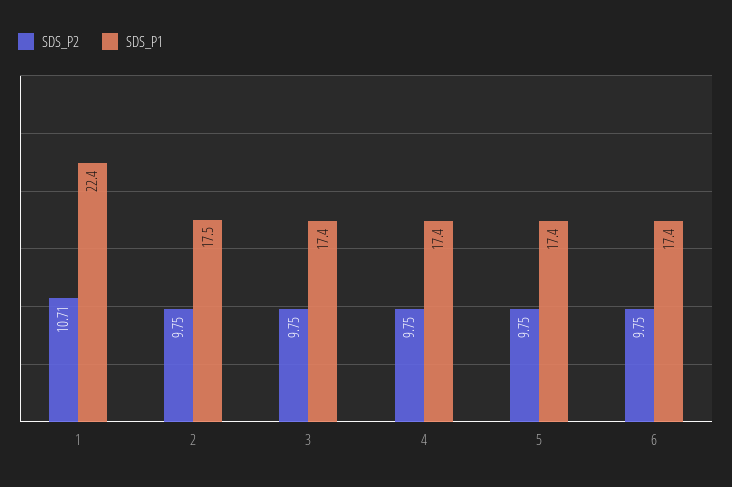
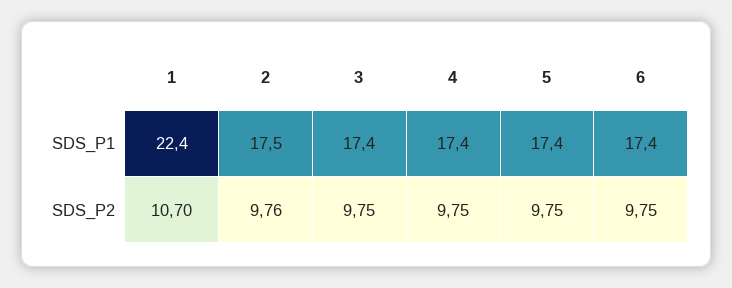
  {
    "SDS_P2": {
-     "1": 10.71,
+     "1": 10.7,
-     "2": 9.75,
+     "2": 9.76,
      "3": 9.75,
      "4": 9.75,
      "5": 9.75,
      "6": 9.75
    },
    "SDS_P1": {
      "1": 22.4,
      "2": 17.5,
      "3": 17.4,
      "4": 17.4,
      "5": 17.4,
      "6": 17.4
    }
  }

